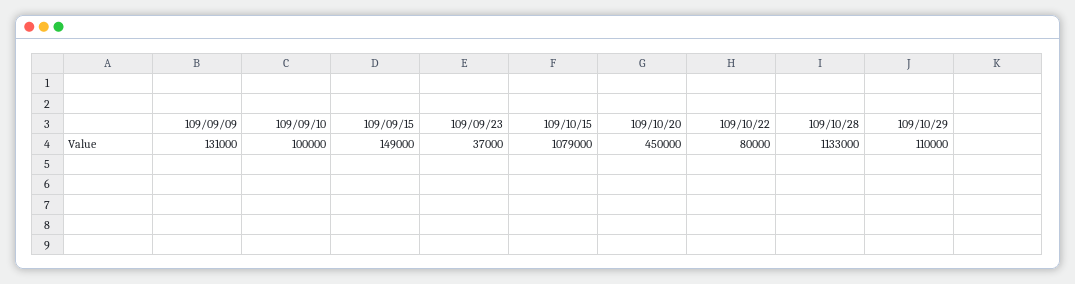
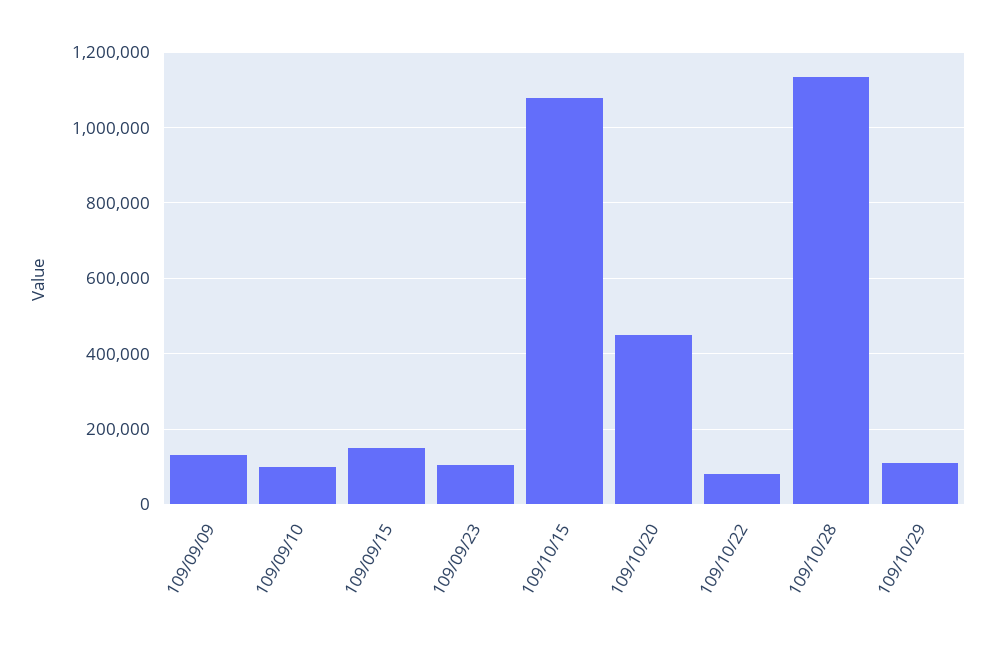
  {
    "109/09/09": 131000,
    "109/09/10": 100000,
    "109/09/15": 149000,
-   "109/09/23": 37000,
+   "109/09/23": 100000,
    "109/10/15": 1079000,
    "109/10/20": 450000,
    "109/10/22": 80000,
    "109/10/28": 1133000,
    "109/10/29": 110000
  }

